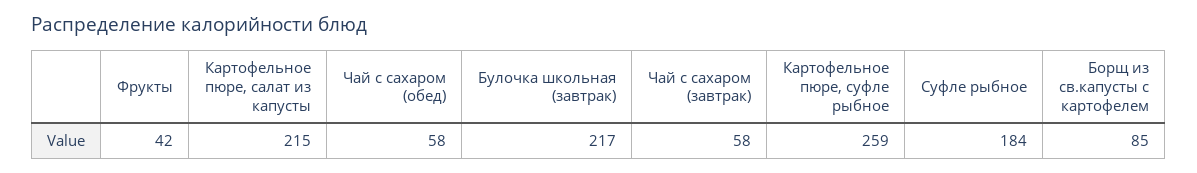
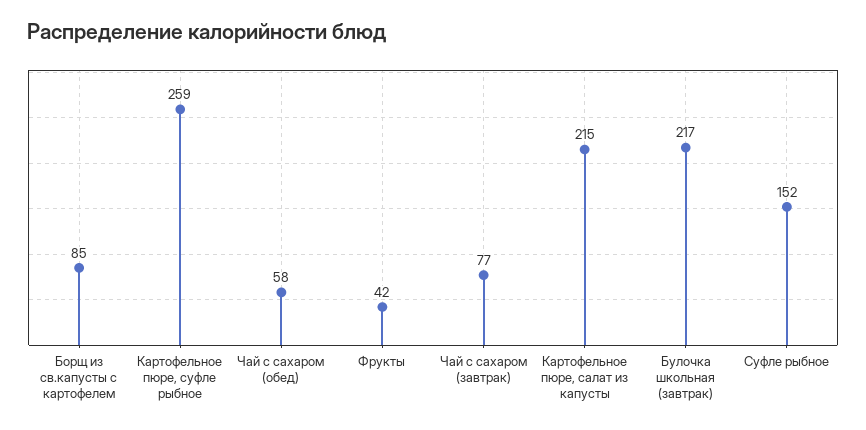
  {
    "Фрукты": 42,
    "Картофельное пюре, салат из капусты": 215,
    "Чай с сахаром (обед)": 58,
    "Булочка школьная (завтрак)": 217,
-   "Чай с сахаром (завтрак)": 58,
+   "Чай с сахаром (завтрак)": 77,
    "Картофельное пюре, суфле рыбное": 259,
-   "Суфле рыбное": 184,
+   "Суфле рыбное": 152,
    "Борщ из св.капусты с картофелем": 85
  }

